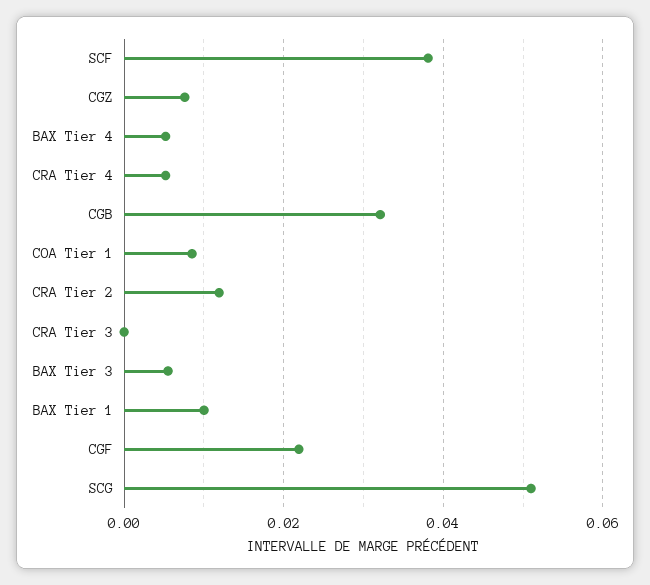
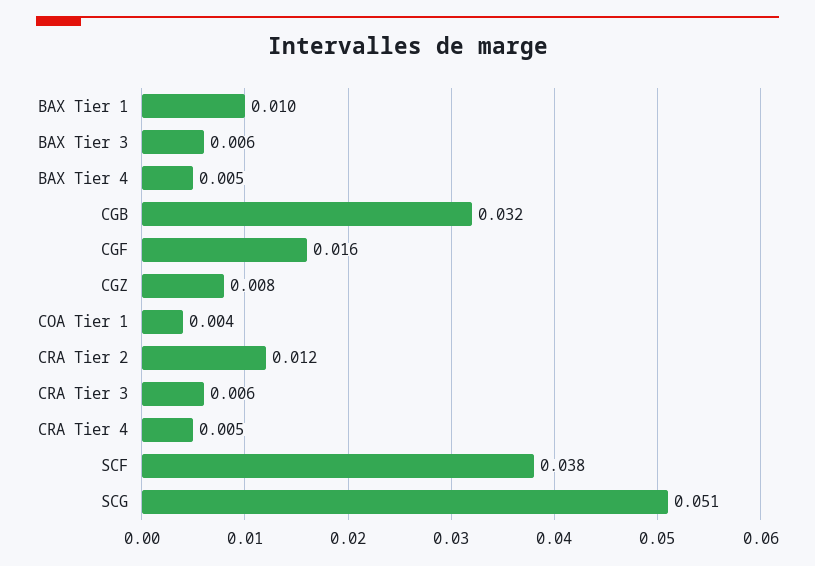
  {
    "SCF": 0.038,
    "CGZ": 0.008,
    "BAX Tier 4": 0.005,
    "CRA Tier 4": 0.005,
    "CGB": 0.032,
-   "COA Tier 1": 0.008,
+   "COA Tier 1": 0.004,
    "CRA Tier 2": 0.012,
-   "CRA Tier 3": 0,
+   "CRA Tier 3": 0.006,
    "BAX Tier 3": 0.006,
    "BAX Tier 1": 0.01,
-   "CGF": 0.022,
+   "CGF": 0.016,
    "SCG": 0.051
  }

